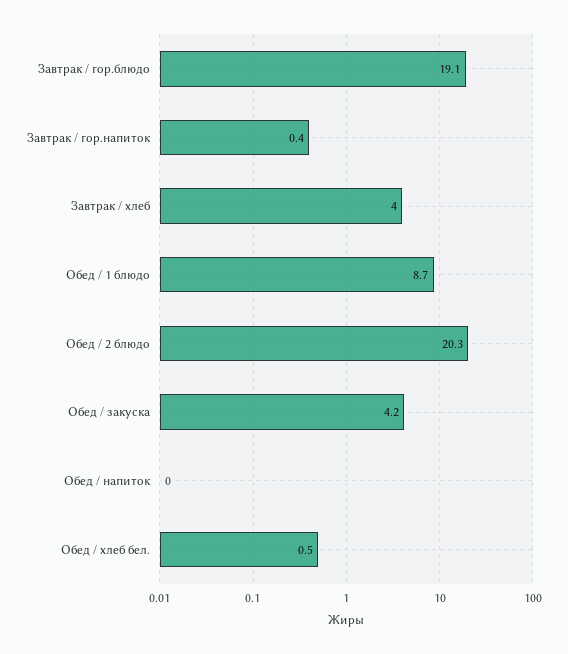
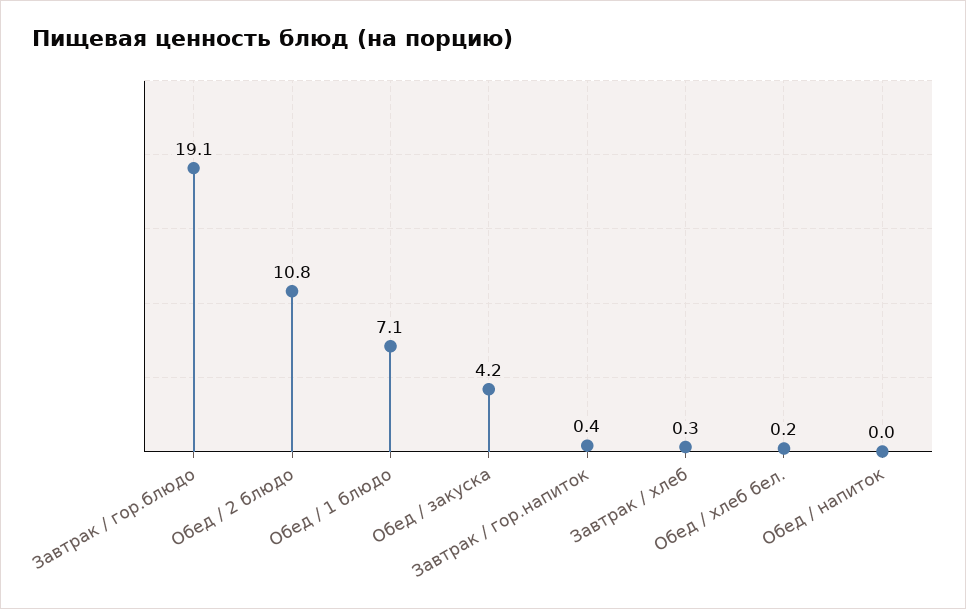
  {
    "Завтрак / гор.блюдо": 19.1,
    "Завтрак / гор.напиток": 0.4,
-   "Завтрак / хлеб": 4,
+   "Завтрак / хлеб": 0.3,
-   "Обед / 1 блюдо": 8.7,
+   "Обед / 1 блюдо": 7.1,
-   "Обед / 2 блюдо": 20.3,
+   "Обед / 2 блюдо": 10.8,
    "Обед / закуска": 4.2,
    "Обед / напиток": 0,
-   "Обед / хлеб бел.": 0.5
+   "Обед / хлеб бел.": 0.2
  }

